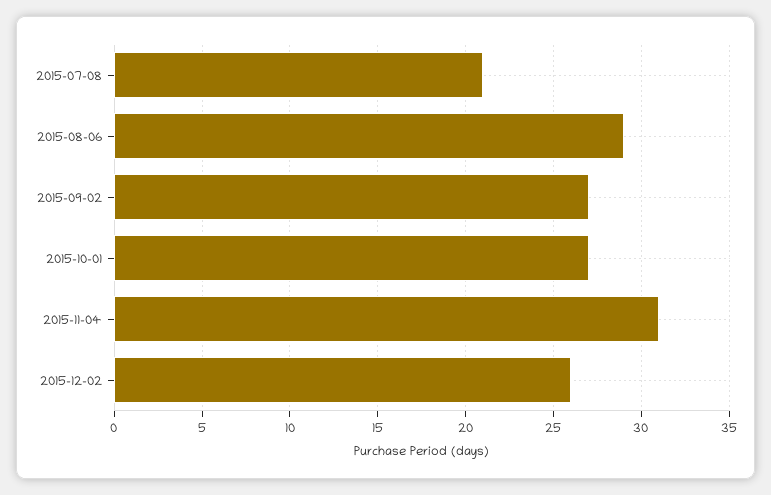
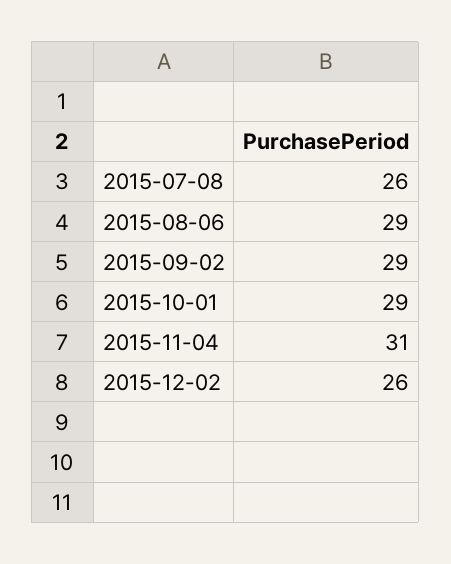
  {
-   "2015-07-08": 21,
+   "2015-07-08": 26,
    "2015-08-06": 29,
-   "2015-09-02": 27,
+   "2015-09-02": 29,
-   "2015-10-01": 27,
+   "2015-10-01": 29,
    "2015-11-04": 31,
    "2015-12-02": 26
  }

